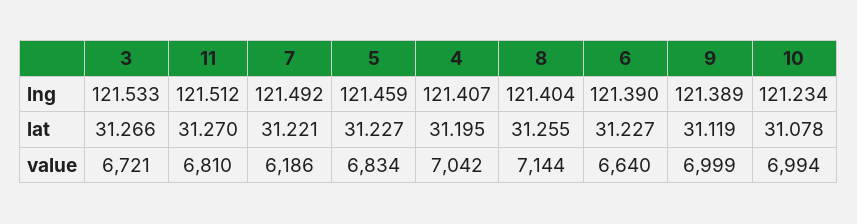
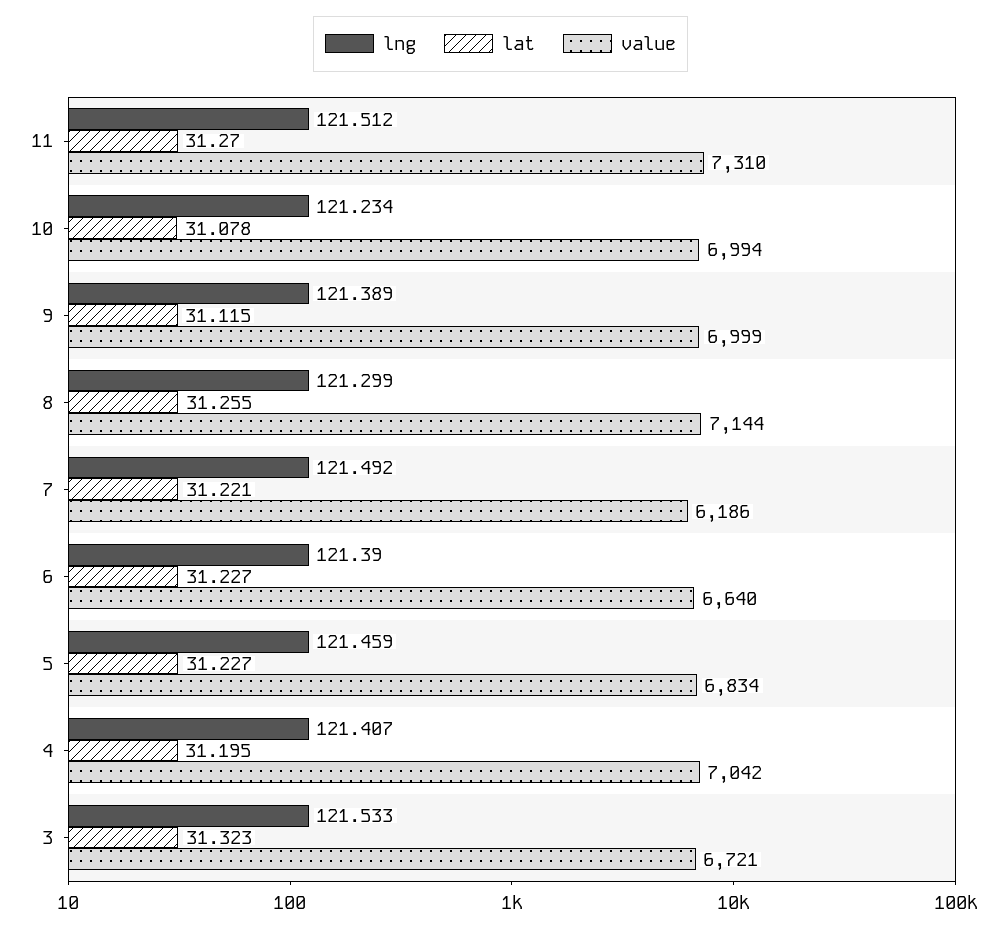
  {
    "lng": {
      "3": 121.533,
      "11": 121.512,
      "7": 121.492,
      "5": 121.459,
      "4": 121.407,
-     "8": 121.404,
+     "8": 121.299,
      "6": 121.39,
      "9": 121.389,
      "10": 121.234
    },
    "lat": {
-     "3": 31.266,
+     "3": 31.323,
      "11": 31.27,
      "7": 31.221,
      "5": 31.227,
      "4": 31.195,
      "8": 31.255,
      "6": 31.227,
-     "9": 31.119,
+     "9": 31.115,
      "10": 31.078
    },
    "value": {
      "3": 6721,
-     "11": 6810,
+     "11": 7310,
      "7": 6186,
      "5": 6834,
      "4": 7042,
      "8": 7144,
      "6": 6640,
      "9": 6999,
      "10": 6994
    }
  }

